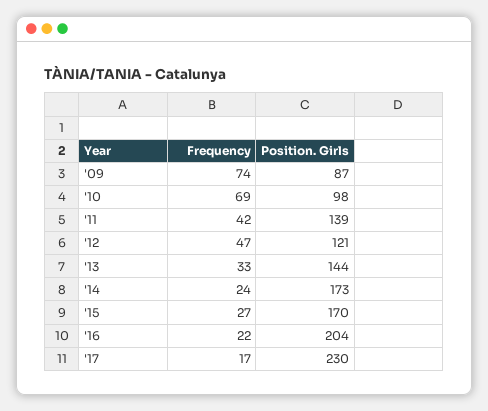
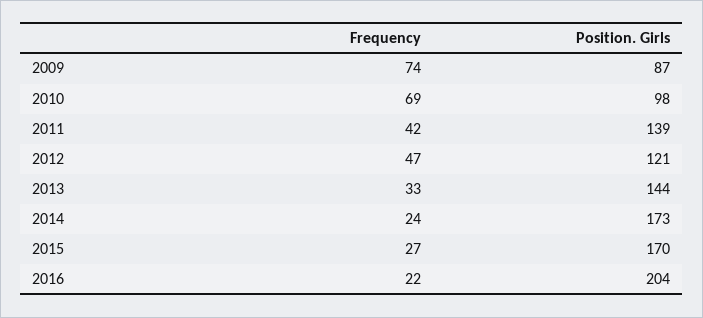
  {
    "Frequency": {
      "'09": 74,
      "'10": 69,
      "'11": 42,
      "'12": 47,
      "'13": 33,
      "'14": 24,
      "'15": 27,
-     "'16": 22,
+     "'16": 22
-     "'17": 17
    },
    "Position. Girls": {
      "'09": 87,
      "'10": 98,
      "'11": 139,
      "'12": 121,
      "'13": 144,
      "'14": 173,
      "'15": 170,
-     "'16": 204,
+     "'16": 204
-     "'17": 230
    }
  }

